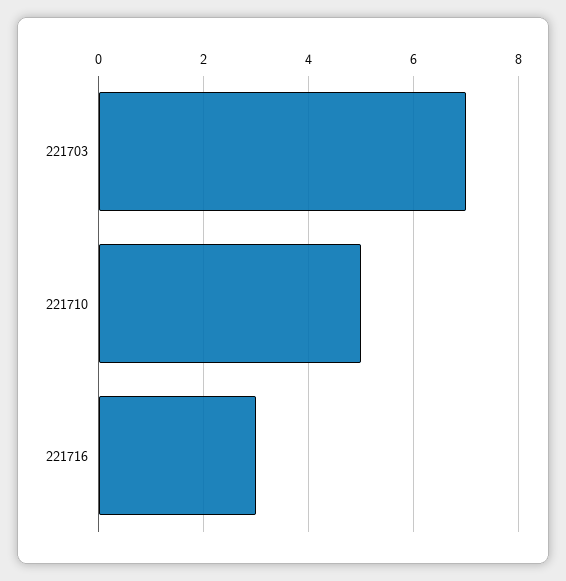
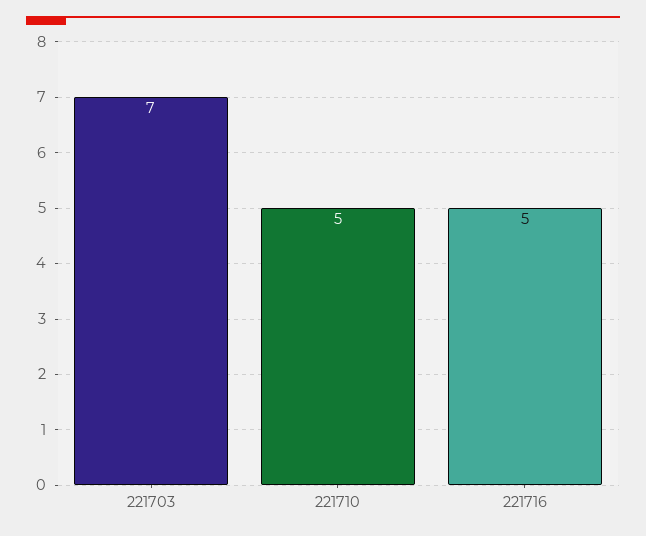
  {
    "221703": 7,
    "221710": 5,
-   "221716": 3
+   "221716": 5
  }

